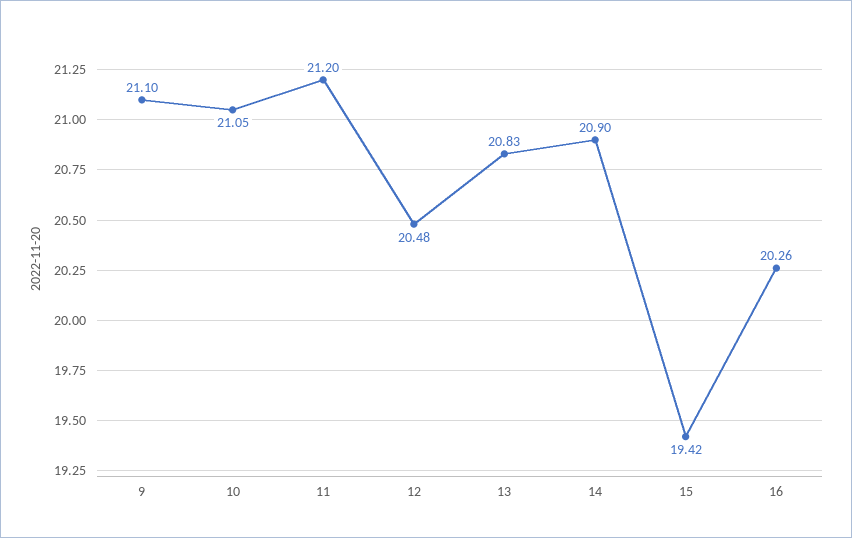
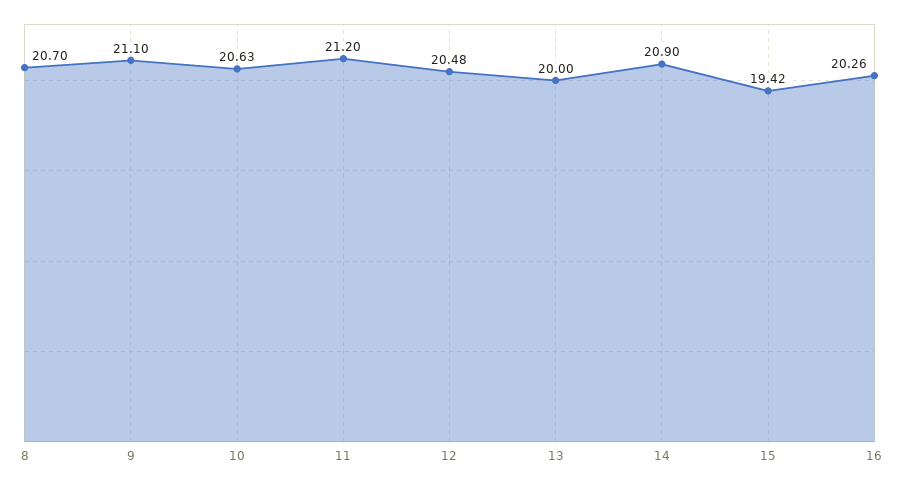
  {
    "9": 21.1,
-   "10": 21.05,
+   "10": 20.63,
    "11": 21.2,
    "12": 20.48,
-   "13": 20.83,
+   "13": 20,
    "14": 20.9,
    "15": 19.42,
-   "16": 20.26
+   "16": 20.26,
+   "8": 20.7
  }

